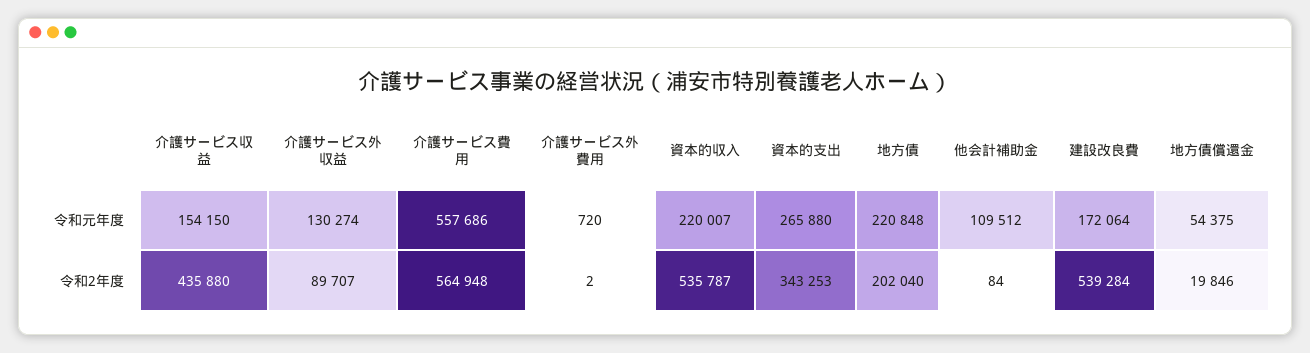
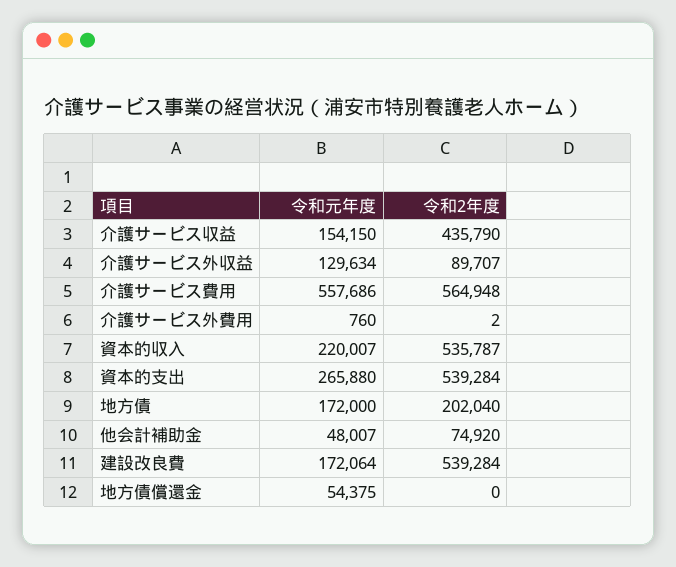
  {
    "介護サービス収益": {
      "令和元年度": 154150,
-     "令和2年度": 435880
+     "令和2年度": 435790
    },
    "介護サービス外収益": {
-     "令和元年度": 130274,
+     "令和元年度": 129634,
      "令和2年度": 89707
    },
    "介護サービス費用": {
      "令和元年度": 557686,
      "令和2年度": 564948
    },
    "介護サービス外費用": {
-     "令和元年度": 720,
+     "令和元年度": 760,
      "令和2年度": 2
    },
    "資本的収入": {
      "令和元年度": 220007,
      "令和2年度": 535787
    },
    "資本的支出": {
      "令和元年度": 265880,
-     "令和2年度": 343253
+     "令和2年度": 539284
    },
    "地方債": {
-     "令和元年度": 220848,
+     "令和元年度": 172000,
      "令和2年度": 202040
    },
    "他会計補助金": {
-     "令和元年度": 109512,
+     "令和元年度": 48007,
-     "令和2年度": 84
+     "令和2年度": 74920
    },
    "建設改良費": {
      "令和元年度": 172064,
      "令和2年度": 539284
    },
    "地方債償還金": {
      "令和元年度": 54375,
-     "令和2年度": 19846
+     "令和2年度": 0
    }
  }

